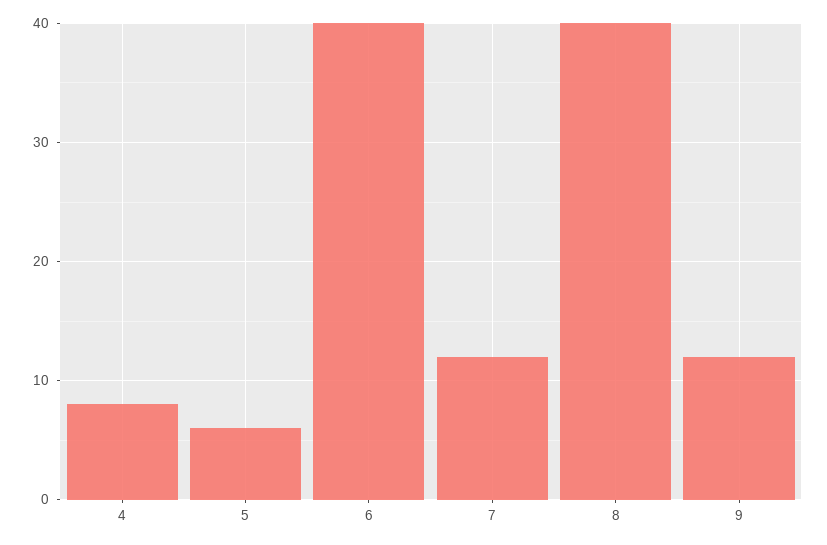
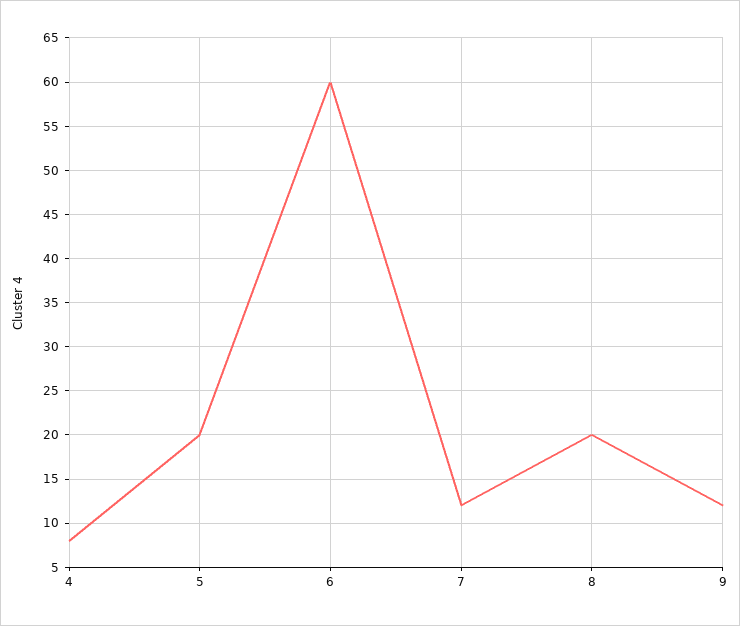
  {
    "4": 8,
-   "5": 6,
+   "5": 20,
-   "6": 40,
+   "6": 60,
    "7": 12,
-   "8": 40,
+   "8": 20,
    "9": 12
  }

